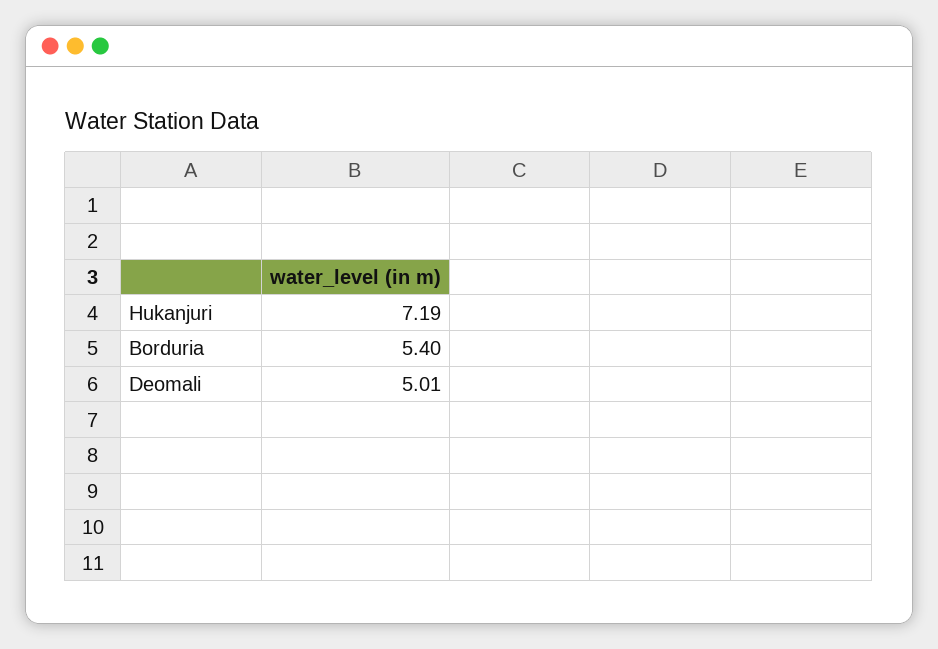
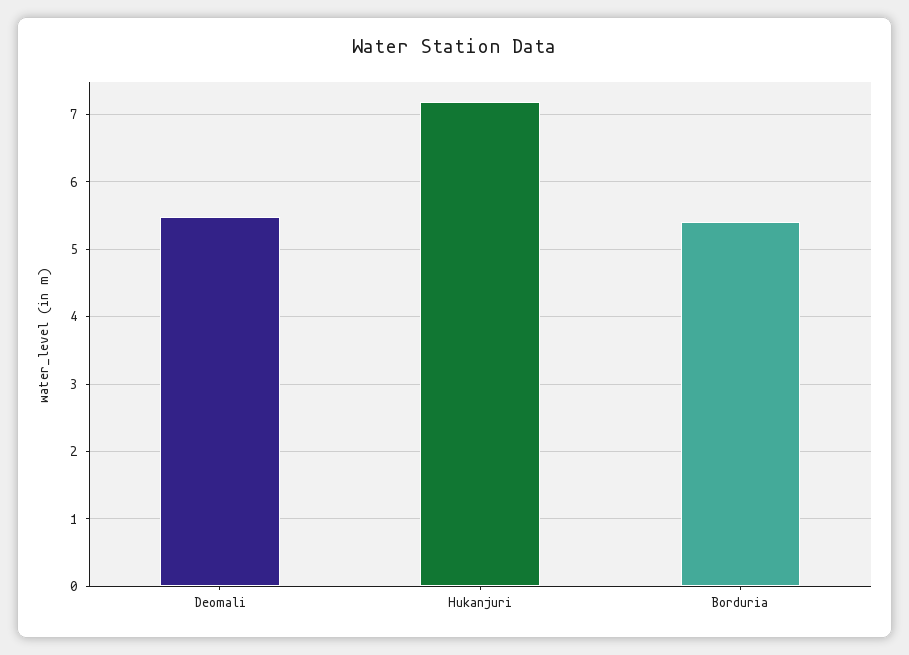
  {
    "Hukanjuri": 7.19,
    "Borduria": 5.4,
-   "Deomali": 5.01
+   "Deomali": 5.5
  }

